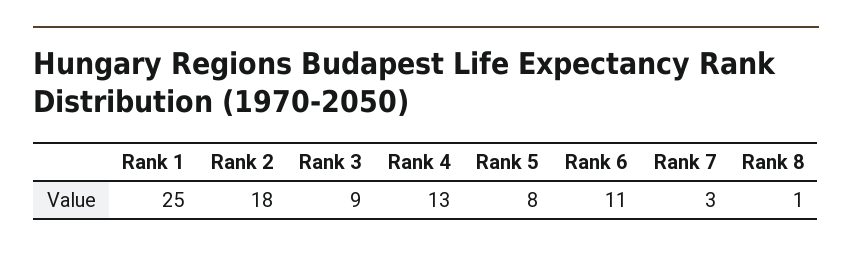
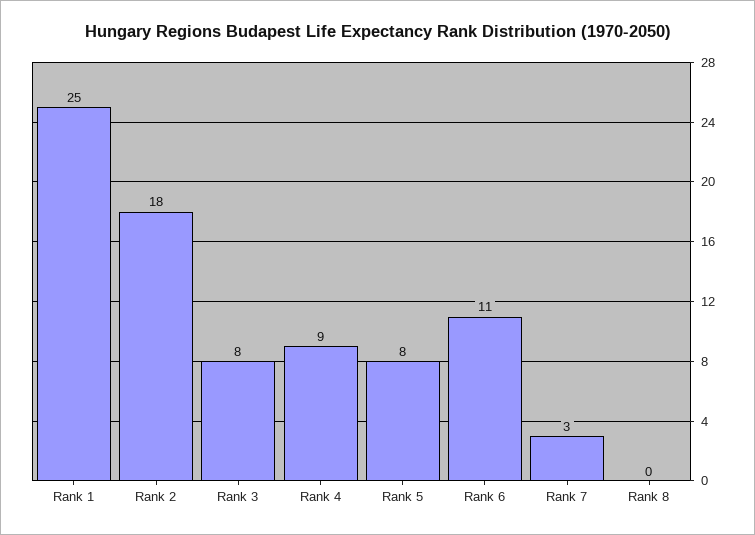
  {
    "Rank 1": 25,
    "Rank 2": 18,
-   "Rank 3": 9,
+   "Rank 3": 8,
-   "Rank 4": 13,
+   "Rank 4": 9,
    "Rank 5": 8,
    "Rank 6": 11,
    "Rank 7": 3,
-   "Rank 8": 1
+   "Rank 8": 0
  }

